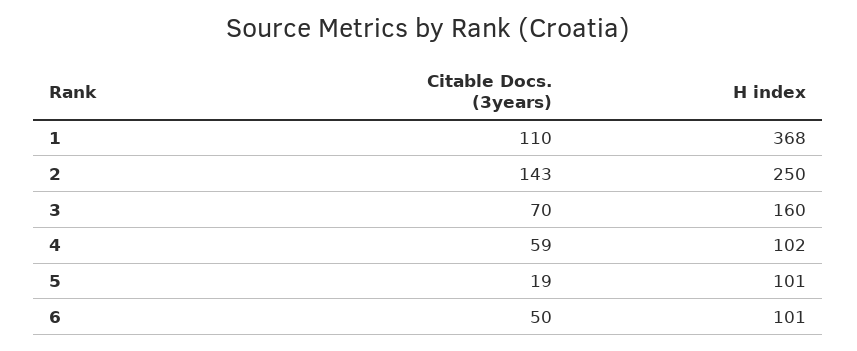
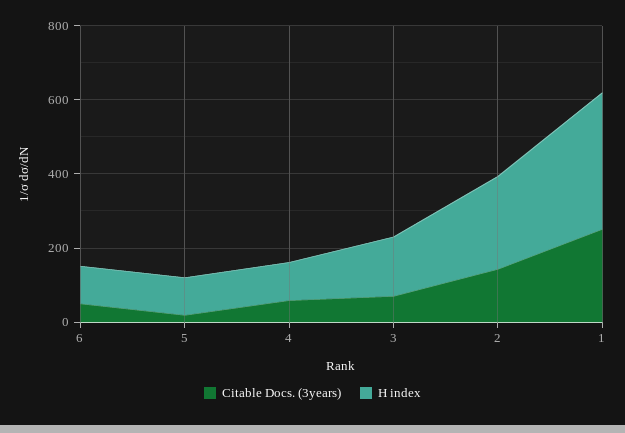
  {
    "Citable Docs. (3years)": {
-     "1": 110,
+     "1": 250,
      "2": 143,
      "3": 70,
      "4": 59,
      "5": 19,
      "6": 50
    },
    "H index": {
      "1": 368,
      "2": 250,
      "3": 160,
      "4": 102,
      "5": 101,
      "6": 101
    }
  }

